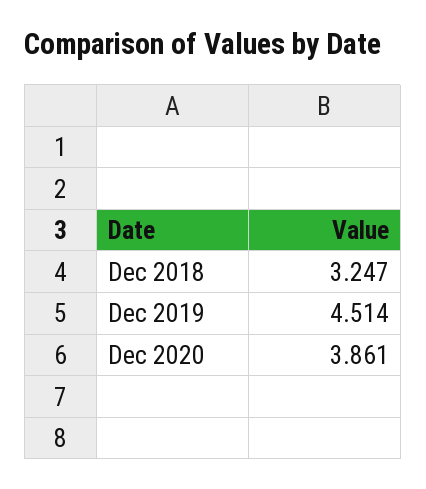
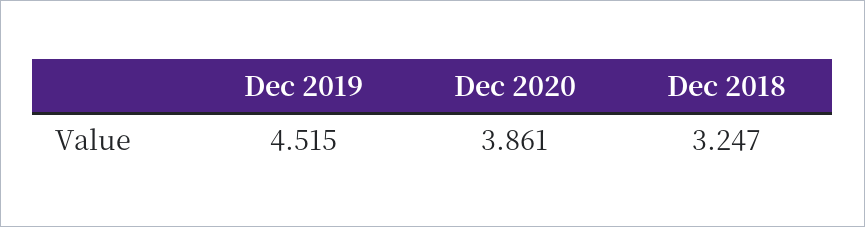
  {
    "Dec 2018": 3.247,
-   "Dec 2019": 4.514,
+   "Dec 2019": 4.515,
    "Dec 2020": 3.861
  }

